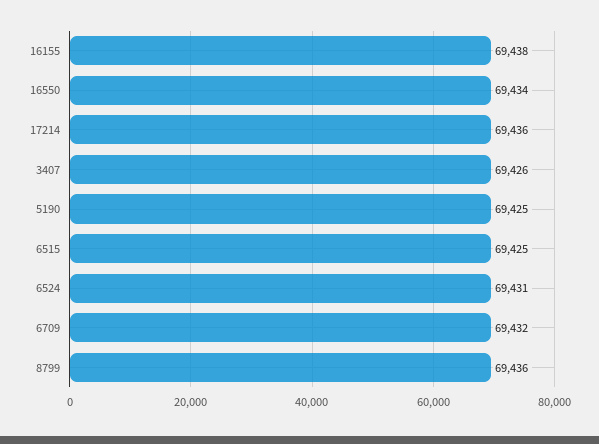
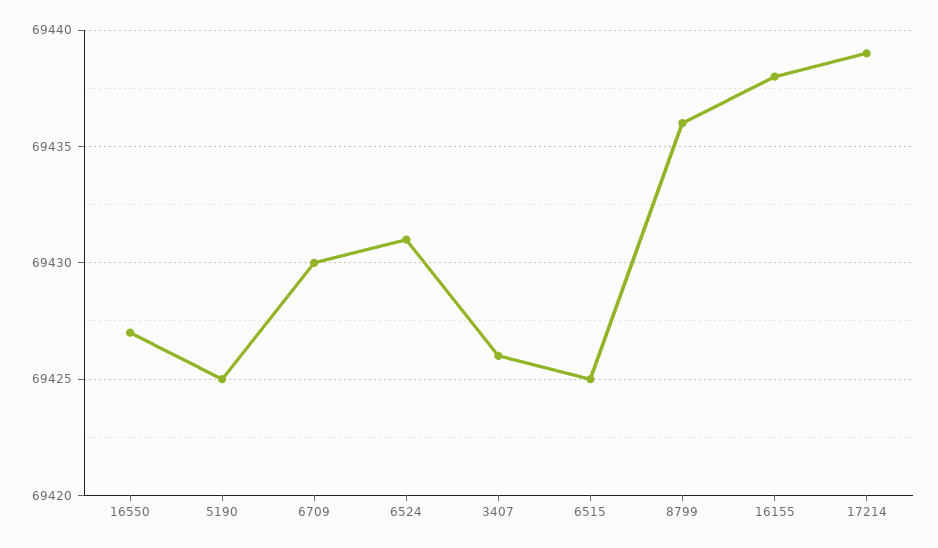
  {
    "16155": 69438,
-   "16550": 69434,
+   "16550": 69427,
-   "17214": 69436,
+   "17214": 69439,
    "3407": 69426,
    "5190": 69425,
    "6515": 69425,
    "6524": 69431,
-   "6709": 69432,
+   "6709": 69430,
    "8799": 69436
  }

